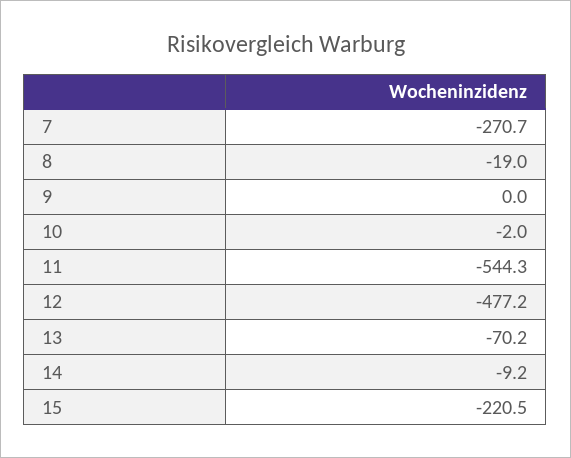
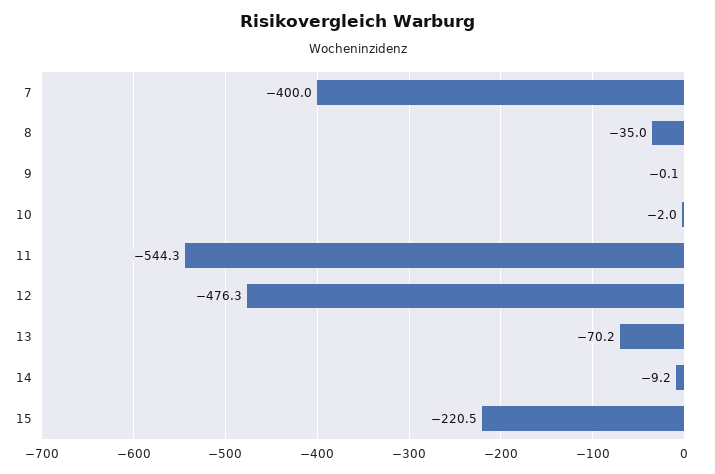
  {
-   "7": -270.7,
+   "7": -400,
-   "8": -19,
+   "8": -35,
-   "9": 0,
+   "9": -0.1,
    "10": -2,
    "11": -544.3,
-   "12": -477.2,
+   "12": -476.3,
    "13": -70.2,
    "14": -9.2,
    "15": -220.5
  }

